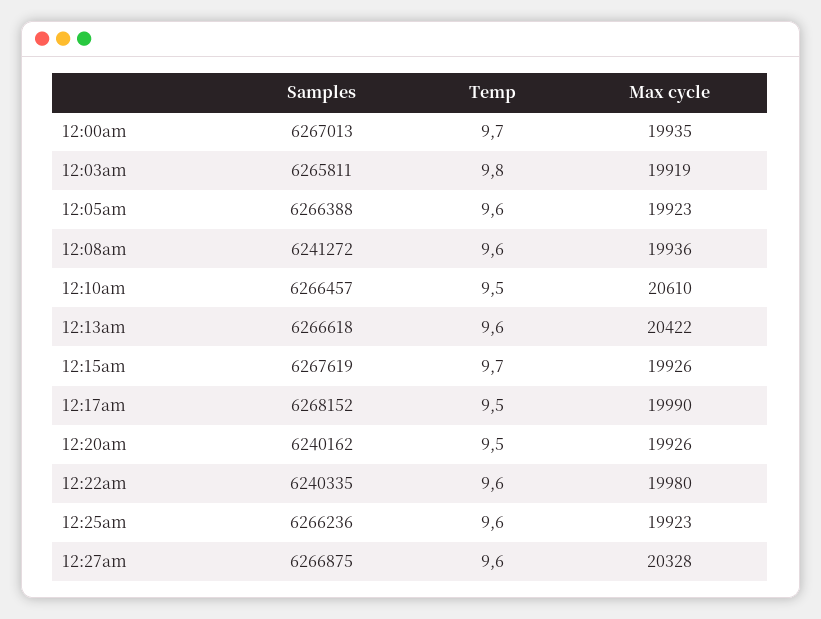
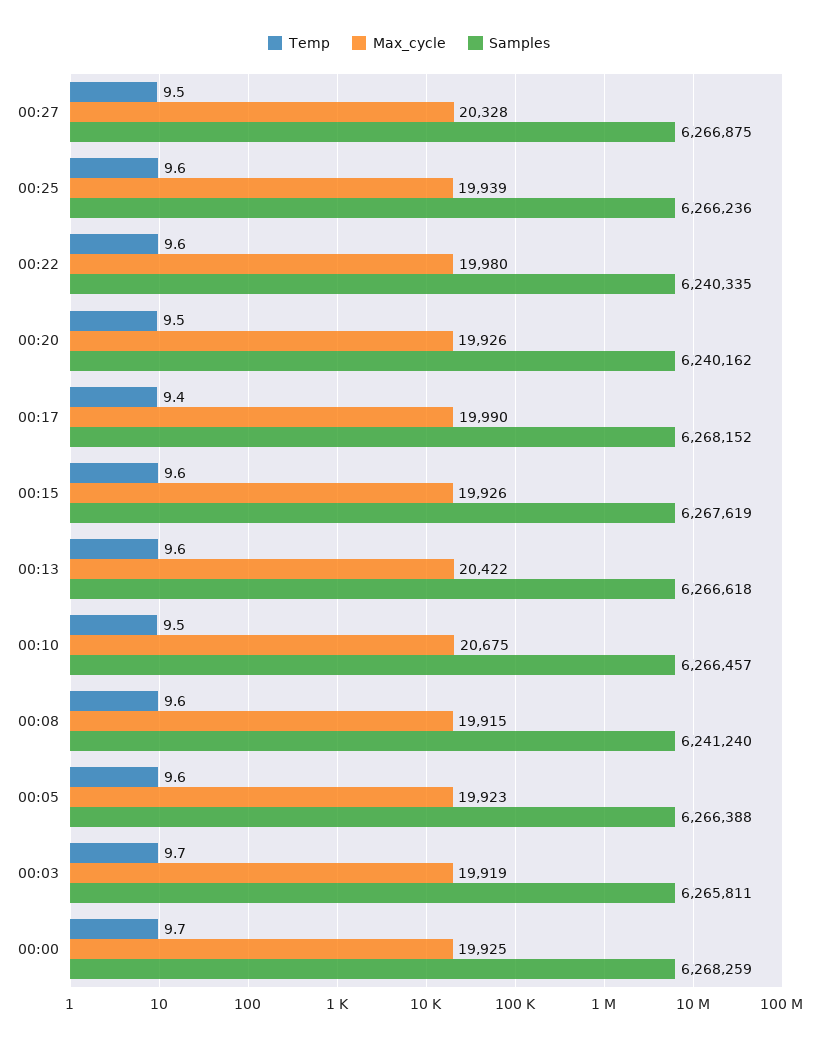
  {
    "Samples": {
-     "12:00am": 6267013,
+     "12:00am": 6268259,
      "12:03am": 6265811,
      "12:05am": 6266388,
-     "12:08am": 6241272,
+     "12:08am": 6241240,
      "12:10am": 6266457,
      "12:13am": 6266618,
      "12:15am": 6267619,
      "12:17am": 6268152,
      "12:20am": 6240162,
      "12:22am": 6240335,
      "12:25am": 6266236,
      "12:27am": 6266875
    },
    "Temp": {
      "12:00am": 9.7,
-     "12:03am": 9.8,
+     "12:03am": 9.7,
      "12:05am": 9.6,
      "12:08am": 9.6,
      "12:10am": 9.5,
      "12:13am": 9.6,
-     "12:15am": 9.7,
+     "12:15am": 9.6,
-     "12:17am": 9.5,
+     "12:17am": 9.4,
      "12:20am": 9.5,
      "12:22am": 9.6,
      "12:25am": 9.6,
-     "12:27am": 9.6
+     "12:27am": 9.5
    },
    "Max cycle": {
-     "12:00am": 19935,
+     "12:00am": 19925,
      "12:03am": 19919,
      "12:05am": 19923,
-     "12:08am": 19936,
+     "12:08am": 19915,
-     "12:10am": 20610,
+     "12:10am": 20675,
      "12:13am": 20422,
      "12:15am": 19926,
      "12:17am": 19990,
      "12:20am": 19926,
      "12:22am": 19980,
-     "12:25am": 19923,
+     "12:25am": 19939,
      "12:27am": 20328
    }
  }

